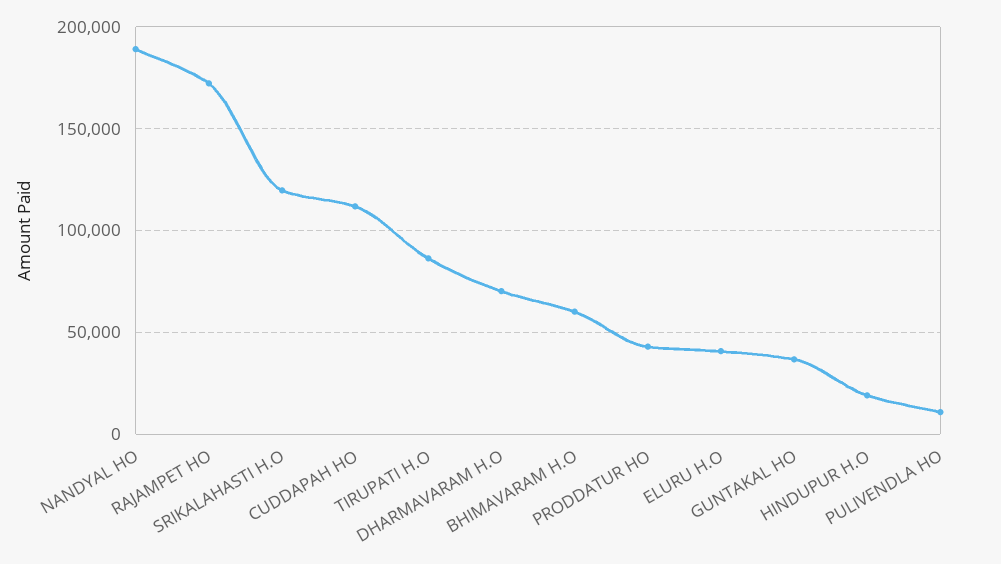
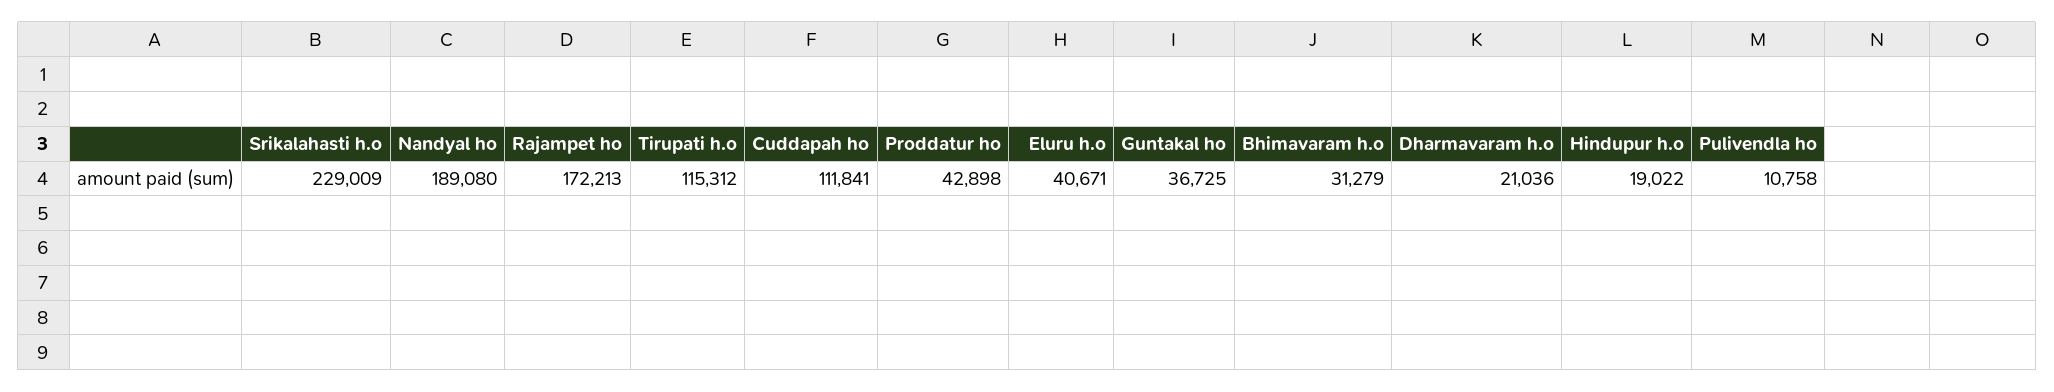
  {
    "NANDYAL HO": 189080,
    "RAJAMPET HO": 172213,
-   "SRIKALAHASTI H.O": 120000,
+   "SRIKALAHASTI H.O": 229009,
    "CUDDAPAH HO": 111841,
-   "TIRUPATI H.O": 85000,
+   "TIRUPATI H.O": 115312,
-   "DHARMAVARAM H.O": 70000,
+   "DHARMAVARAM H.O": 21036,
-   "BHIMAVARAM H.O": 60000,
+   "BHIMAVARAM H.O": 31279,
    "PRODDATUR HO": 42898,
    "ELURU H.O": 40671,
    "GUNTAKAL HO": 36725,
    "HINDUPUR H.O": 19022,
    "PULIVENDLA HO": 10758
  }

